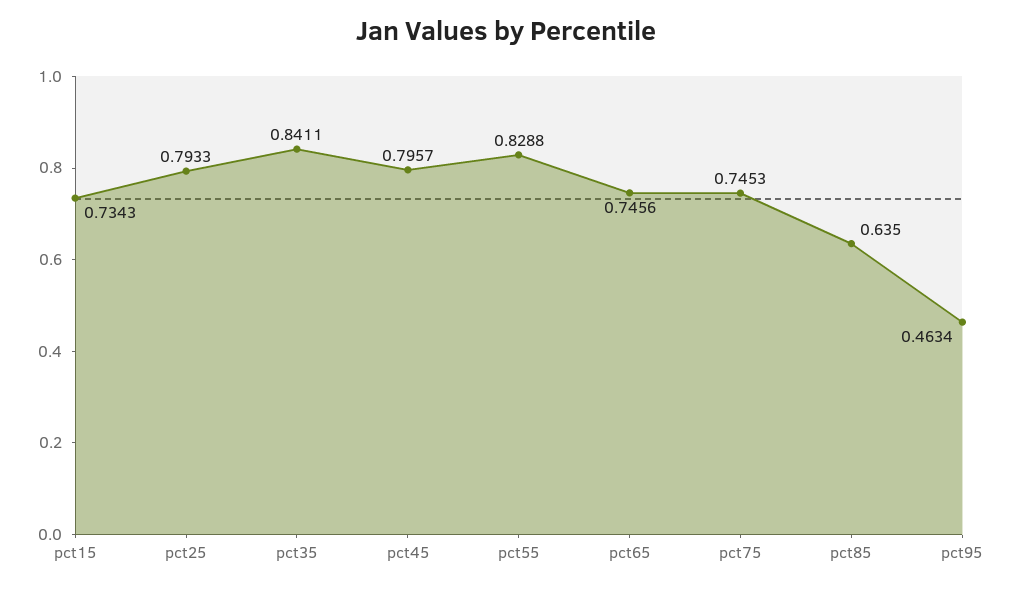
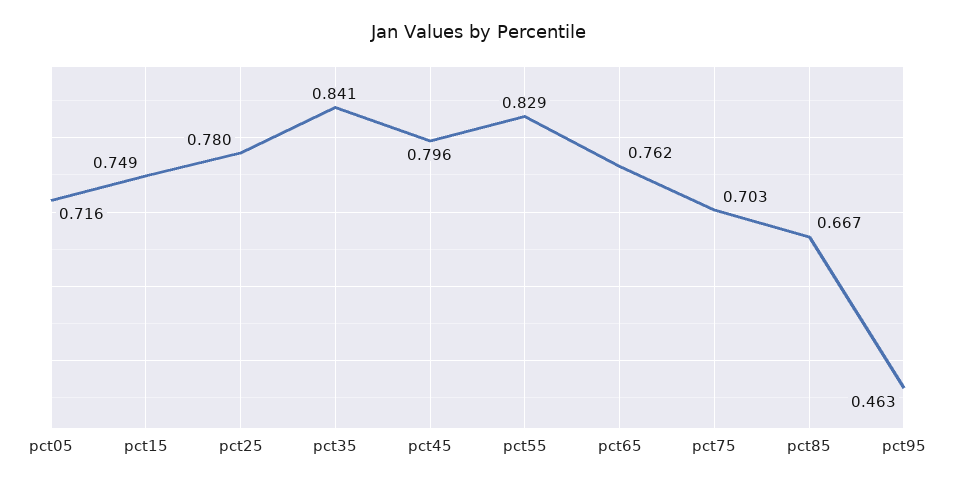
  {
-   "pct15": 0.7343,
+   "pct15": 0.749,
-   "pct25": 0.7933,
+   "pct25": 0.78,
    "pct35": 0.8411,
    "pct45": 0.7957,
    "pct55": 0.8288,
-   "pct65": 0.7456,
+   "pct65": 0.762,
-   "pct75": 0.7453,
+   "pct75": 0.703,
-   "pct85": 0.635,
+   "pct85": 0.667,
-   "pct95": 0.4634
+   "pct95": 0.4634,
+   "pct05": 0.716
  }

